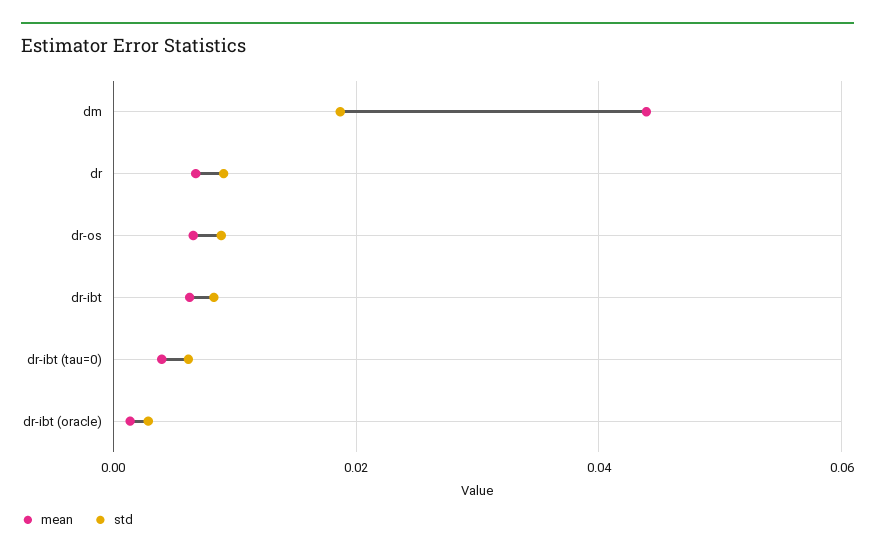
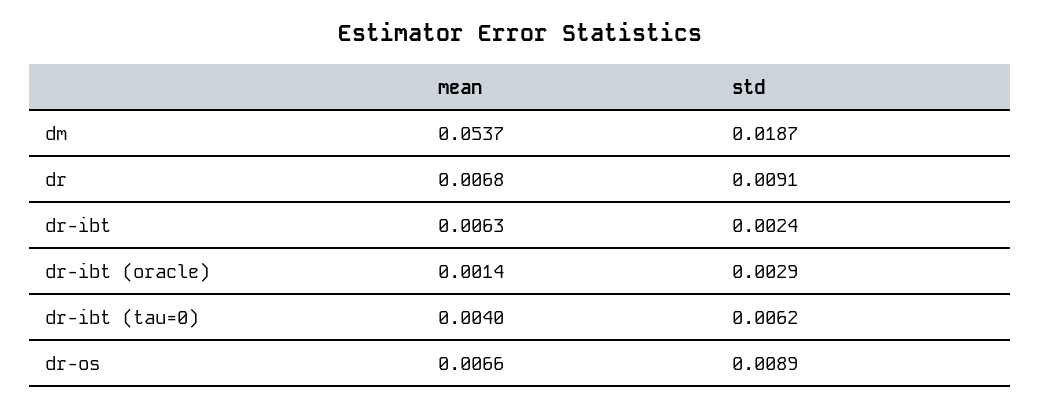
  {
    "mean": {
-     "dm": 0.044,
+     "dm": 0.0537,
      "dr": 0.0068,
      "dr-os": 0.0066,
      "dr-ibt": 0.0063,
      "dr-ibt (tau=0)": 0.004,
      "dr-ibt (oracle)": 0.0014
    },
    "std": {
      "dm": 0.0187,
      "dr": 0.0091,
      "dr-os": 0.0089,
-     "dr-ibt": 0.008,
+     "dr-ibt": 0.0024,
      "dr-ibt (tau=0)": 0.0062,
      "dr-ibt (oracle)": 0.0029
    }
  }

